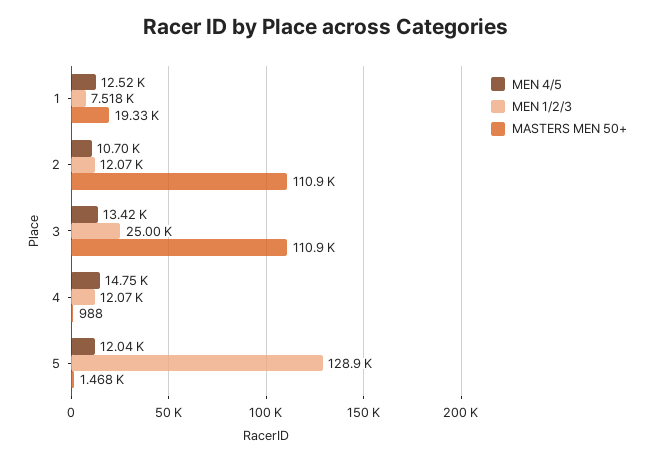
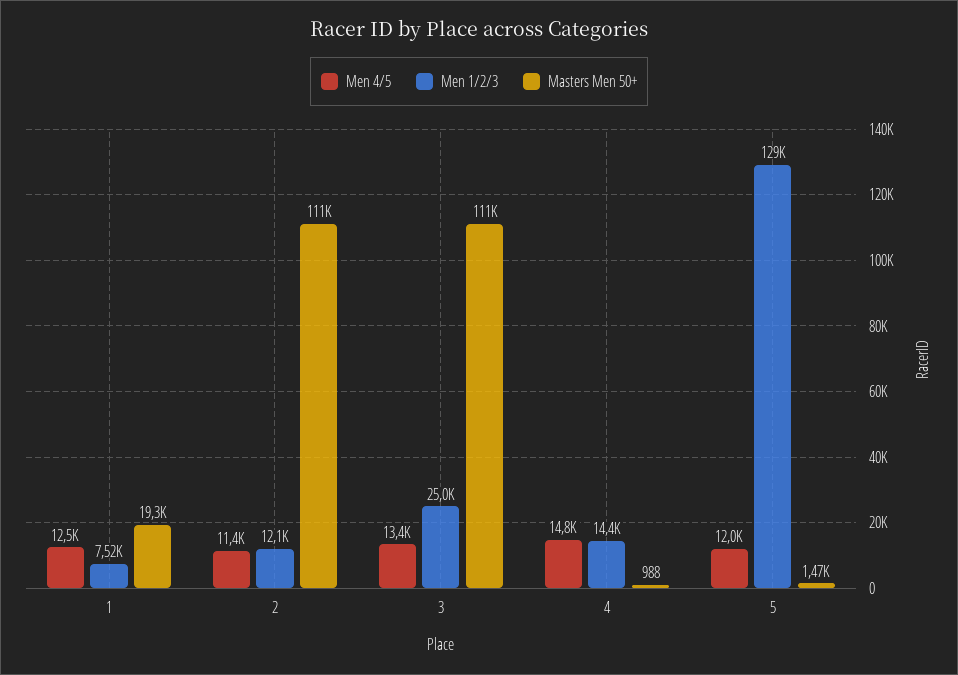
  {
    "MEN 4/5": {
      "1": 12520,
-     "2": 10700,
+     "2": 11400,
      "3": 13420,
      "4": 14750,
      "5": 12040
    },
    "MEN 1/2/3": {
      "1": 7518,
      "2": 12070,
      "3": 25000,
-     "4": 12070,
+     "4": 14400,
      "5": 128900
    },
    "MASTERS MEN 50+": {
      "1": 19330,
      "2": 110900,
      "3": 110900,
      "4": 988,
      "5": 1468
    }
  }

